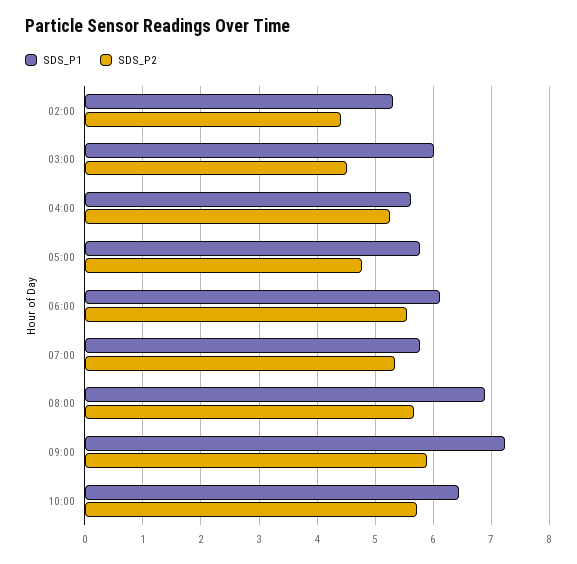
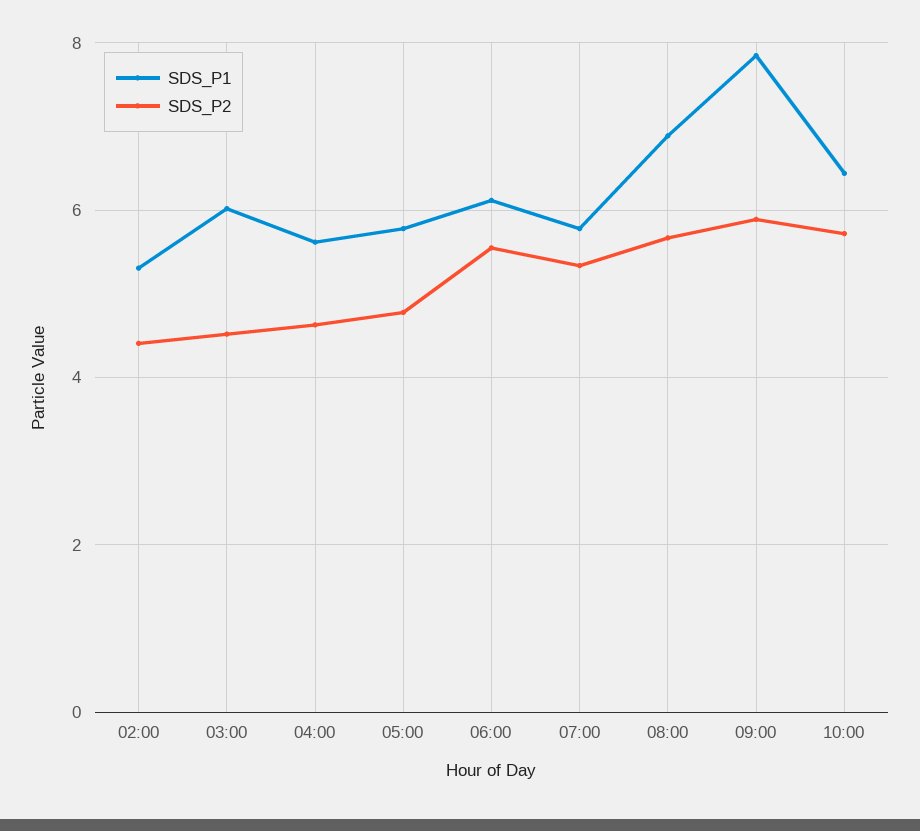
  {
    "SDS_P1": {
      "02:00": 5.4,
      "03:00": 6,
      "04:00": 5.6,
      "05:00": 5.8,
      "06:00": 6.2,
      "07:00": 5.8,
      "08:00": 6.8,
-     "09:00": 7.2,
+     "09:00": 7.8,
      "10:00": 6.4
    },
    "SDS_P2": {
      "02:00": 4.4,
      "03:00": 4.6,
-     "04:00": 5.2,
+     "04:00": 4.6,
      "05:00": 4.8,
      "06:00": 5.6,
      "07:00": 5.4,
      "08:00": 5.6,
      "09:00": 5.8,
      "10:00": 5.8
    }
  }

